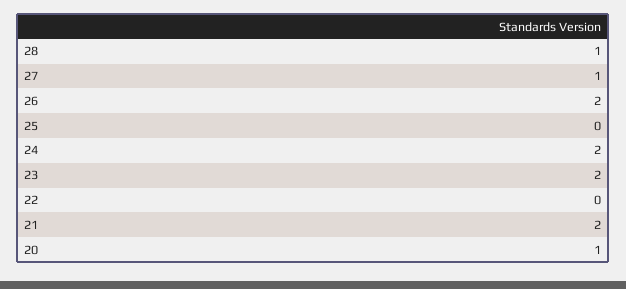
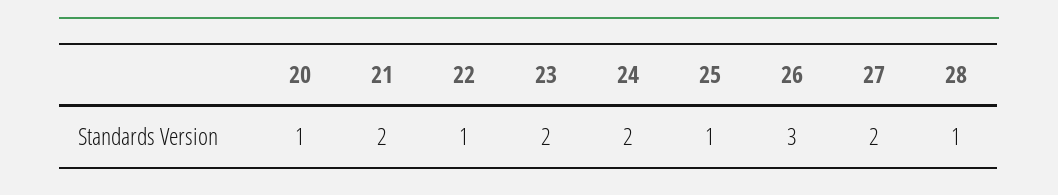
  {
    "28": 1,
-   "27": 1,
+   "27": 2,
-   "26": 2,
+   "26": 3,
-   "25": 0,
+   "25": 1,
    "24": 2,
    "23": 2,
-   "22": 0,
+   "22": 1,
    "21": 2,
    "20": 1
  }

